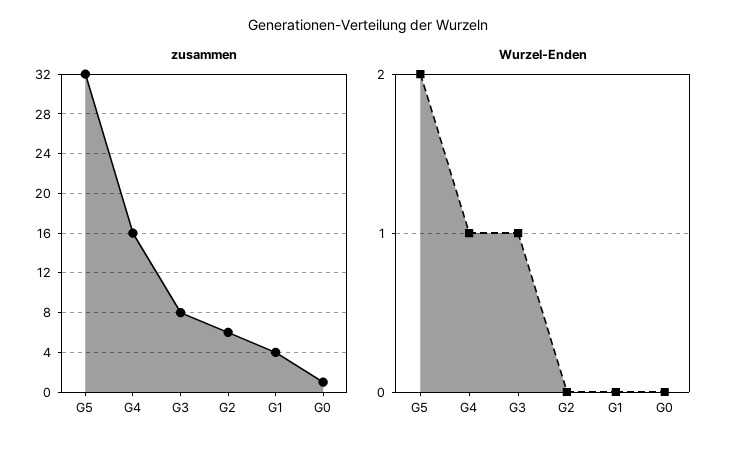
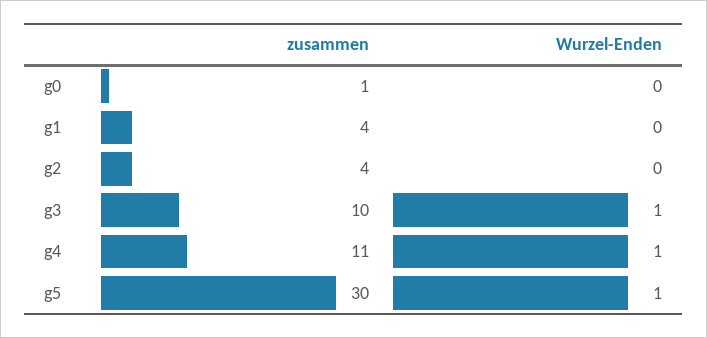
  {
    "zusammen": {
-     "G5": 32,
+     "G5": 30,
-     "G4": 16,
+     "G4": 11,
-     "G3": 8,
+     "G3": 10,
-     "G2": 6,
+     "G2": 4,
      "G1": 4,
      "G0": 1
    },
    "Wurzel-Enden": {
-     "G5": 2,
+     "G5": 1,
      "G4": 1,
      "G3": 1,
      "G2": 0,
      "G1": 0,
      "G0": 0
    }
  }

